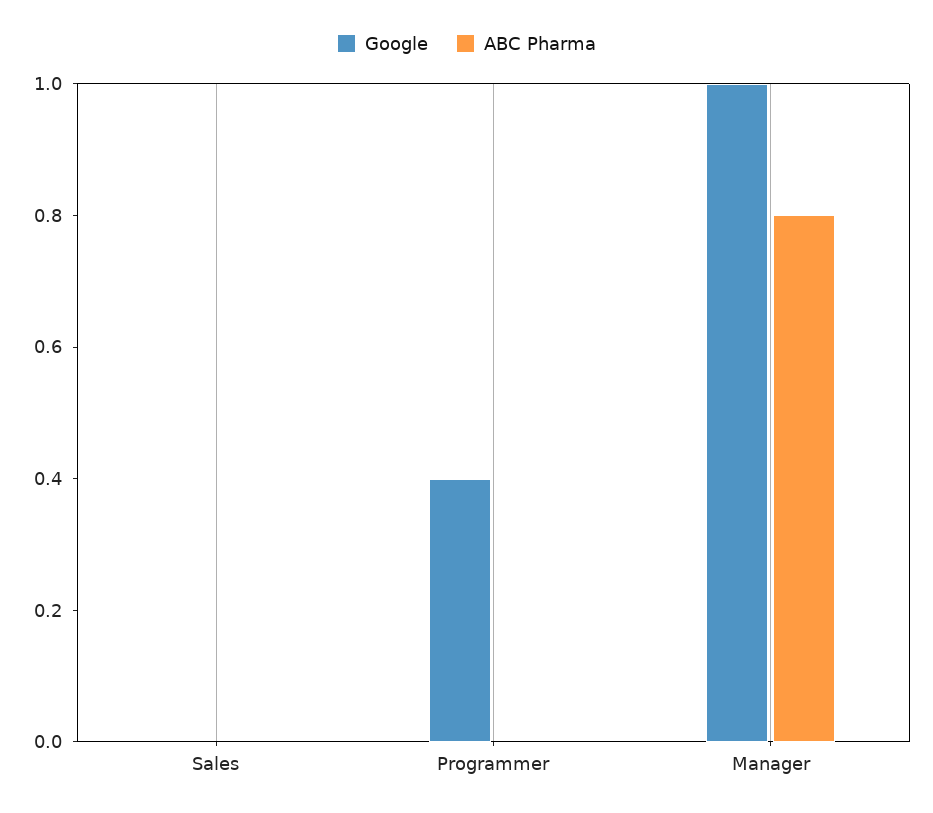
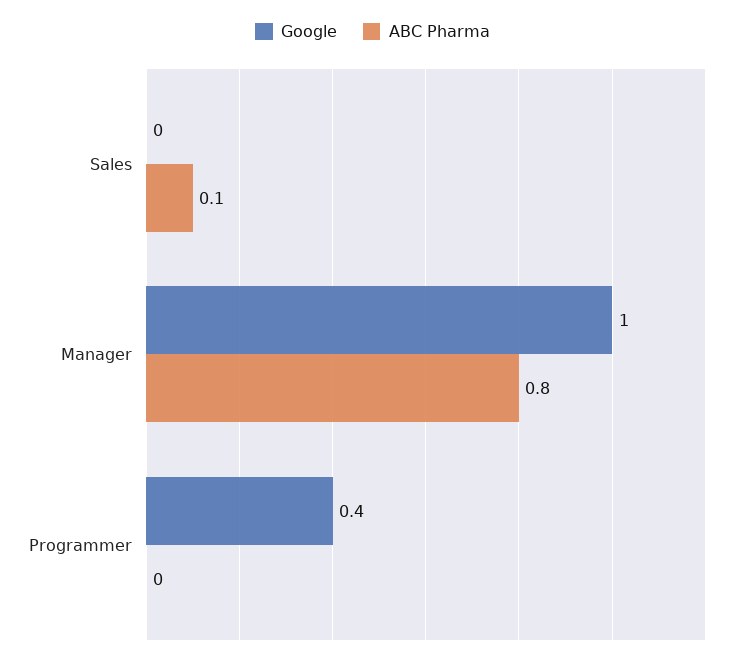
  {
    "Google": {
      "Sales": 0,
      "Programmer": 0.4,
      "Manager": 1
    },
    "ABC Pharma": {
-     "Sales": 0,
+     "Sales": 0.1,
      "Programmer": 0,
      "Manager": 0.8
    }
  }

